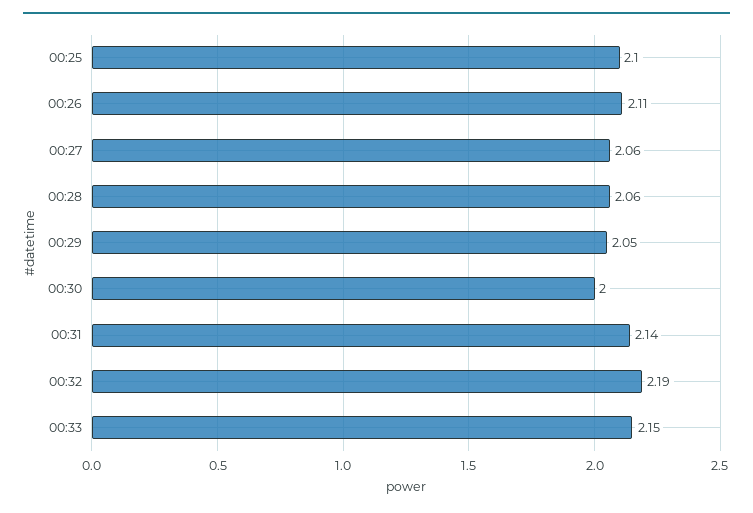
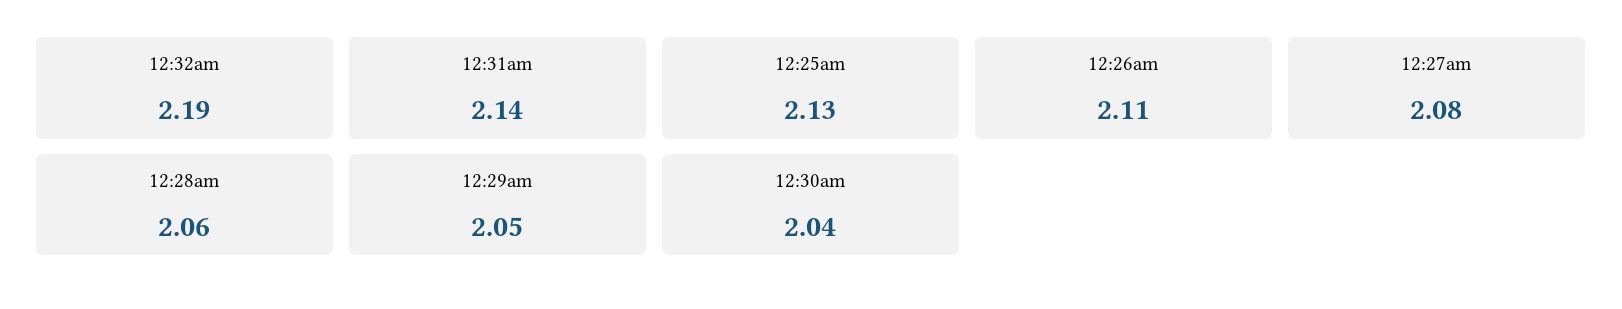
  {
-   "00:25": 2.1,
+   "00:25": 2.13,
    "00:26": 2.11,
-   "00:27": 2.06,
+   "00:27": 2.08,
    "00:28": 2.06,
    "00:29": 2.05,
-   "00:30": 2,
+   "00:30": 2.04,
    "00:31": 2.14,
-   "00:32": 2.19,
+   "00:32": 2.19
-   "00:33": 2.15
  }

